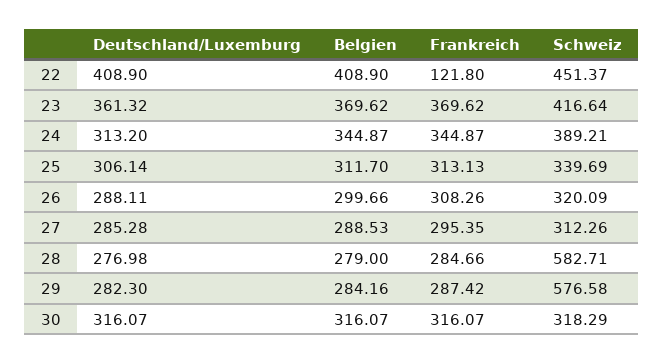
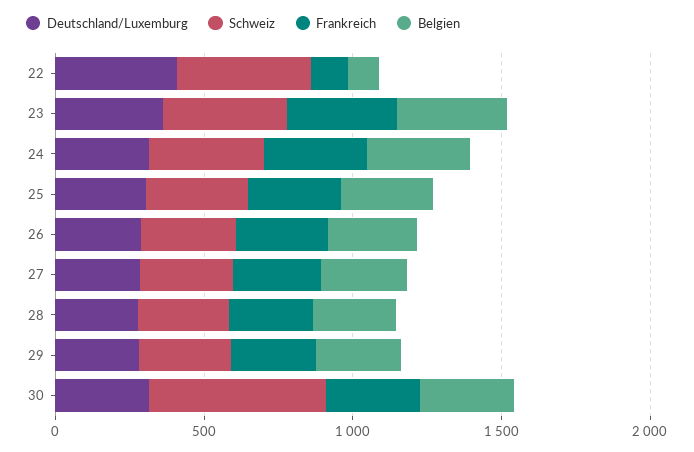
  {
    "Deutschland/Luxemburg": {
      "22": 408.9,
      "23": 361.32,
      "24": 313.2,
      "25": 306.14,
      "26": 288.11,
      "27": 285.28,
      "28": 276.98,
      "29": 282.3,
      "30": 316.07
    },
    "Belgien": {
-     "22": 408.9,
+     "22": 100,
      "23": 369.62,
      "24": 344.87,
      "25": 311.7,
      "26": 299.66,
      "27": 288.53,
      "28": 279,
      "29": 284.16,
      "30": 316.07
    },
    "Frankreich": {
      "22": 121.8,
      "23": 369.62,
      "24": 344.87,
      "25": 313.13,
      "26": 308.26,
      "27": 295.35,
      "28": 284.66,
      "29": 287.42,
      "30": 316.07
    },
    "Schweiz": {
      "22": 451.37,
      "23": 416.64,
      "24": 389.21,
      "25": 339.69,
      "26": 320.09,
      "27": 312.26,
-     "28": 582.71,
+     "28": 300,
-     "29": 576.58,
+     "29": 300,
-     "30": 318.29
+     "30": 600
    }
  }

